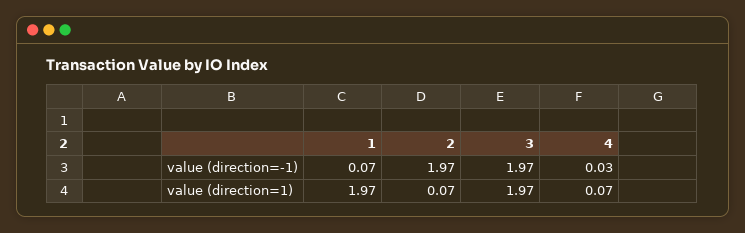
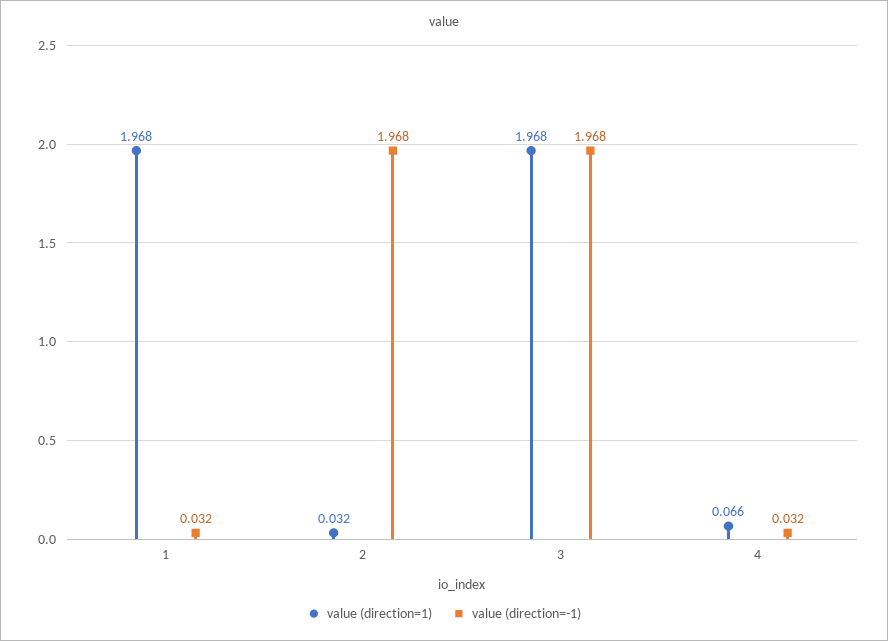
  {
    "value (direction=-1)": {
-     "1": 0.07,
+     "1": 0.032,
      "2": 1.968,
      "3": 1.968,
      "4": 0.032
    },
    "value (direction=1)": {
      "1": 1.968,
-     "2": 0.07,
+     "2": 0.032,
      "3": 1.968,
      "4": 0.066
    }
  }

